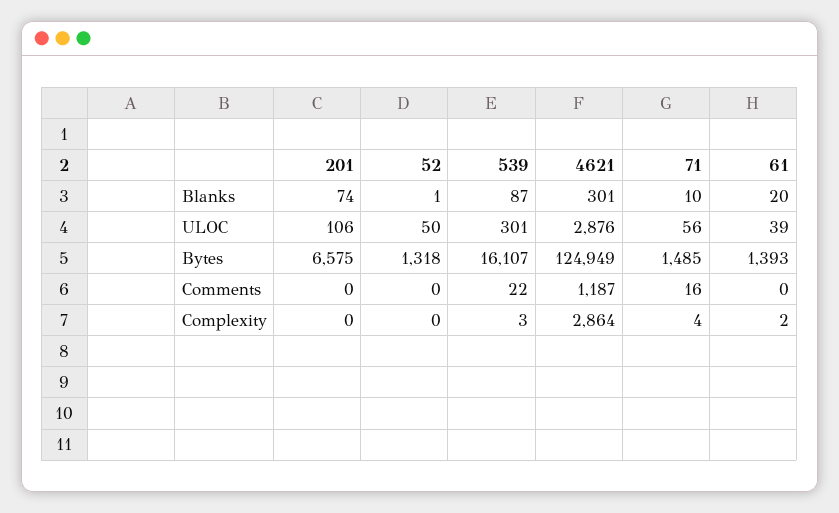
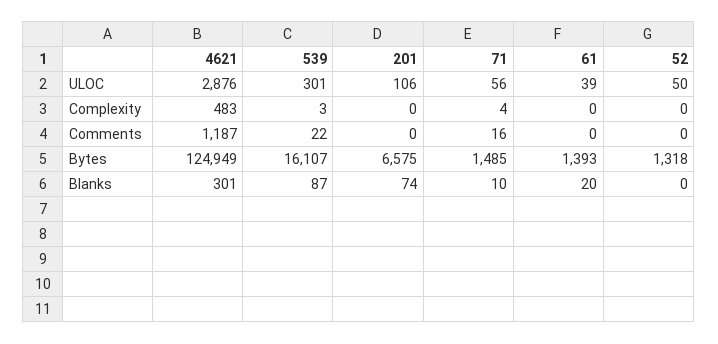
  {
    "201": {
      "Blanks": 74,
      "ULOC": 106,
      "Bytes": 6575,
      "Comments": 0,
      "Complexity": 0
    },
    "52": {
-     "Blanks": 1,
+     "Blanks": 0,
      "ULOC": 50,
      "Bytes": 1318,
      "Comments": 0,
      "Complexity": 0
    },
    "539": {
      "Blanks": 87,
      "ULOC": 301,
      "Bytes": 16107,
      "Comments": 22,
      "Complexity": 3
    },
    "4621": {
      "Blanks": 301,
      "ULOC": 2876,
      "Bytes": 124949,
      "Comments": 1187,
-     "Complexity": 2864
+     "Complexity": 483
    },
    "71": {
      "Blanks": 10,
      "ULOC": 56,
      "Bytes": 1485,
      "Comments": 16,
      "Complexity": 4
    },
    "61": {
      "Blanks": 20,
      "ULOC": 39,
      "Bytes": 1393,
      "Comments": 0,
-     "Complexity": 2
+     "Complexity": 0
    }
  }

